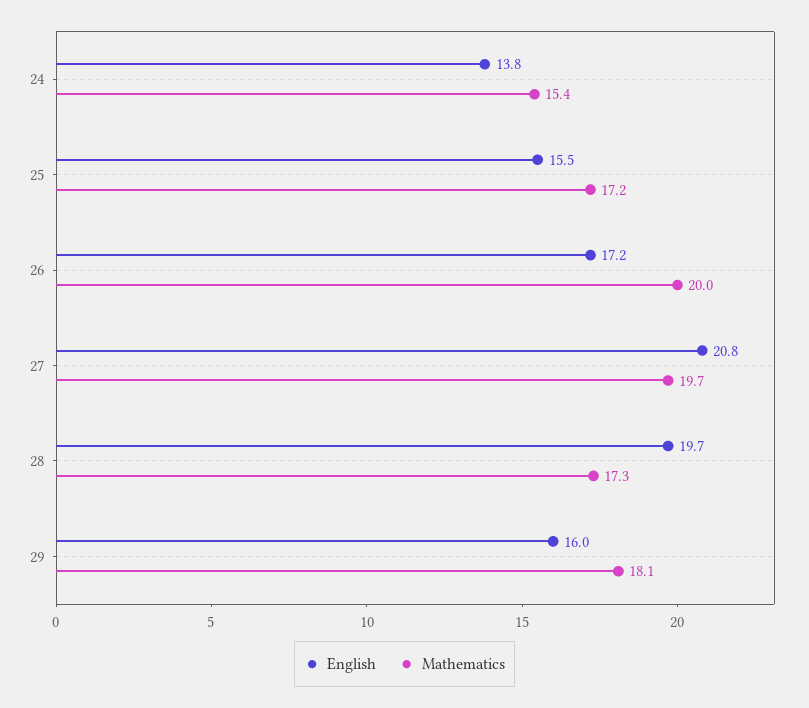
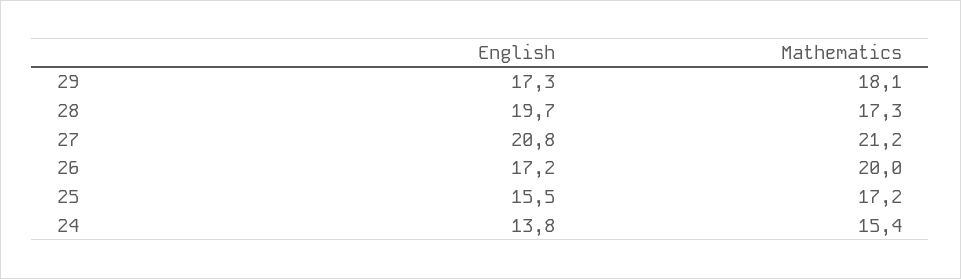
  {
    "English": {
      "24": 13.8,
      "25": 15.5,
      "26": 17.2,
      "27": 20.8,
      "28": 19.7,
-     "29": 16
+     "29": 17.3
    },
    "Mathematics": {
      "24": 15.4,
      "25": 17.2,
      "26": 20,
-     "27": 19.7,
+     "27": 21.2,
      "28": 17.3,
      "29": 18.1
    }
  }

